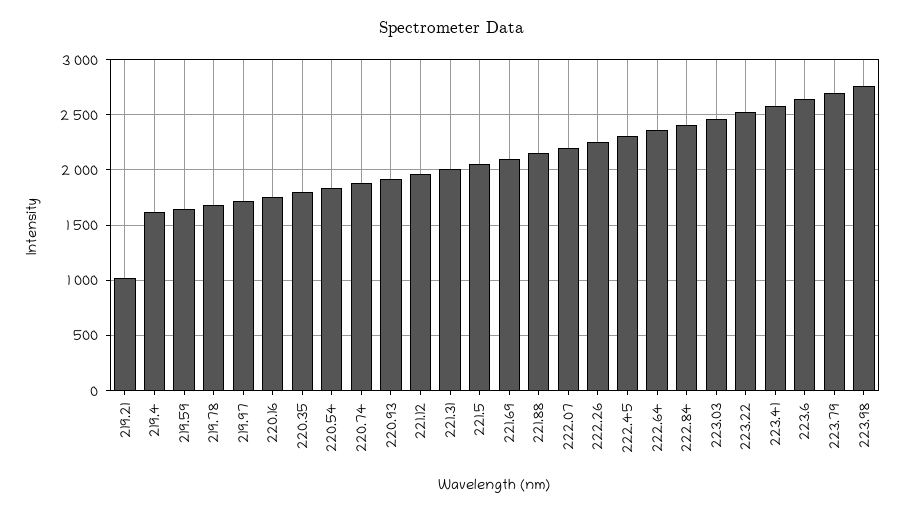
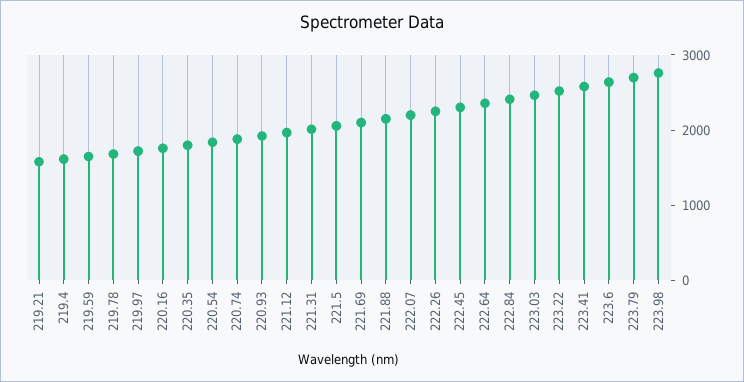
  {
-   "219.21": 1000,
+   "219.21": 1600,
    "219.4": 1600,
    "219.59": 1600,
    "219.78": 1700,
    "219.97": 1700,
    "220.16": 1800,
    "220.35": 1800,
    "220.54": 1800,
    "220.74": 1900,
    "220.93": 1900,
    "221.12": 2000,
    "221.31": 2000,
    "221.5": 2100,
    "221.69": 2100,
    "221.88": 2200,
    "222.07": 2200,
    "222.26": 2300,
    "222.45": 2300,
    "222.64": 2400,
    "222.84": 2400,
    "223.03": 2500,
    "223.22": 2500,
    "223.41": 2600,
    "223.6": 2600,
    "223.79": 2700,
    "223.98": 2800
  }

